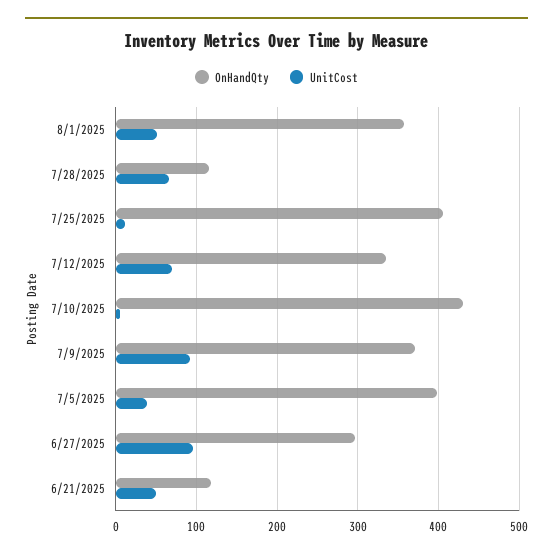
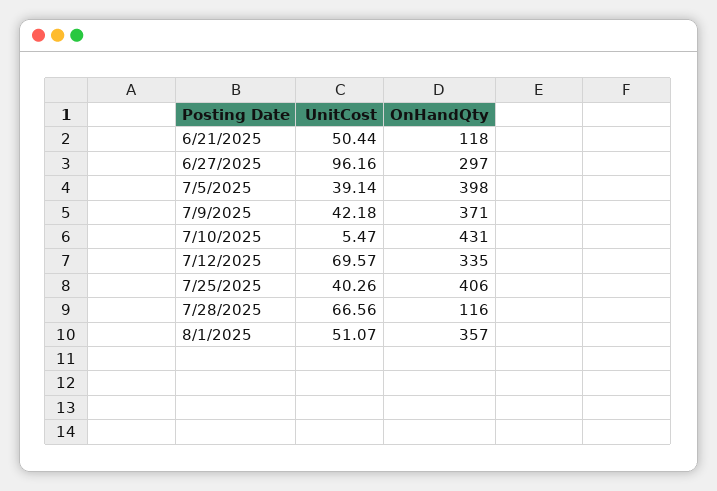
  {
    "OnHandQty": {
      "8/1/2025": 357,
      "7/28/2025": 116,
      "7/25/2025": 406,
      "7/12/2025": 335,
      "7/10/2025": 431,
      "7/9/2025": 371,
      "7/5/2025": 398,
      "6/27/2025": 297,
      "6/21/2025": 118
    },
    "UnitCost": {
      "8/1/2025": 51.07,
      "7/28/2025": 66.56,
-     "7/25/2025": 10,
+     "7/25/2025": 40.26,
      "7/12/2025": 69.57,
      "7/10/2025": 5.47,
-     "7/9/2025": 90,
+     "7/9/2025": 42.18,
      "7/5/2025": 39.14,
      "6/27/2025": 96.16,
      "6/21/2025": 50.44
    }
  }

